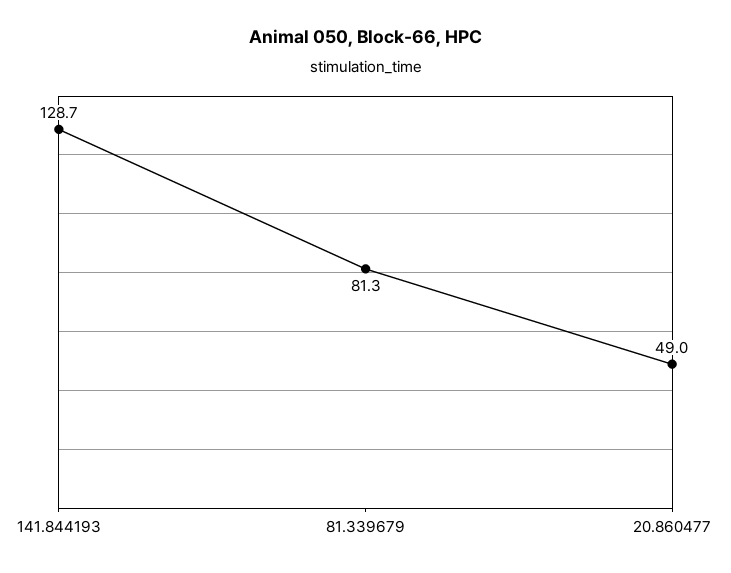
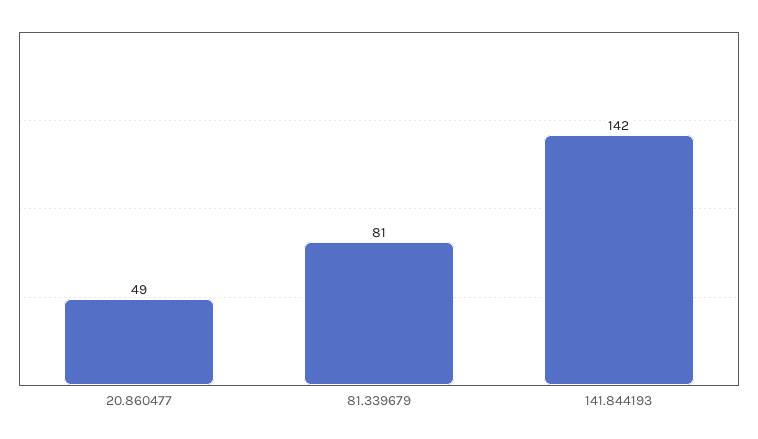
  {
-   "141.844193": 128.7,
+   "141.844193": 142,
    "81.339679": 81.3,
    "20.860477": 49
  }

